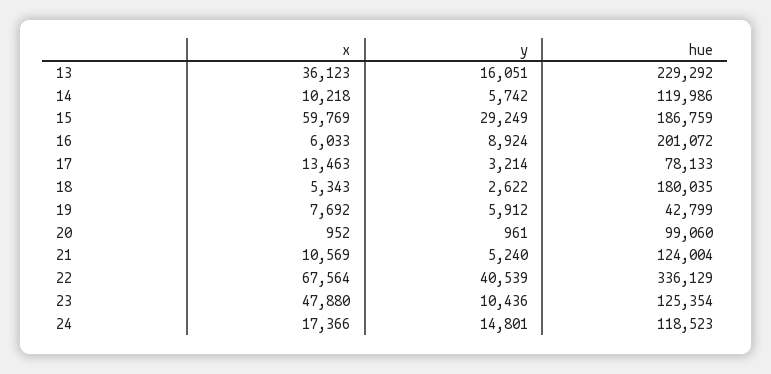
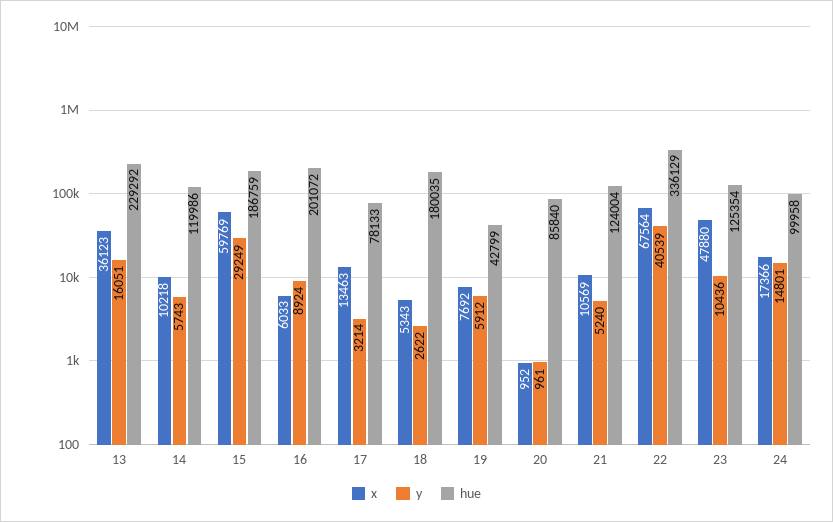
  {
    "x": {
      "13": 36123,
      "14": 10218,
      "15": 59769,
      "16": 6033,
      "17": 13463,
      "18": 5343,
      "19": 7692,
      "20": 952,
      "21": 10569,
      "22": 67564,
      "23": 47880,
      "24": 17366
    },
    "y": {
      "13": 16051,
-     "14": 5742,
+     "14": 5743,
      "15": 29249,
      "16": 8924,
      "17": 3214,
      "18": 2622,
      "19": 5912,
      "20": 961,
      "21": 5240,
      "22": 40539,
      "23": 10436,
      "24": 14801
    },
    "hue": {
      "13": 229292,
      "14": 119986,
      "15": 186759,
      "16": 201072,
      "17": 78133,
      "18": 180035,
      "19": 42799,
-     "20": 99060,
+     "20": 85840,
      "21": 124004,
      "22": 336129,
      "23": 125354,
-     "24": 118523
+     "24": 99958
    }
  }

